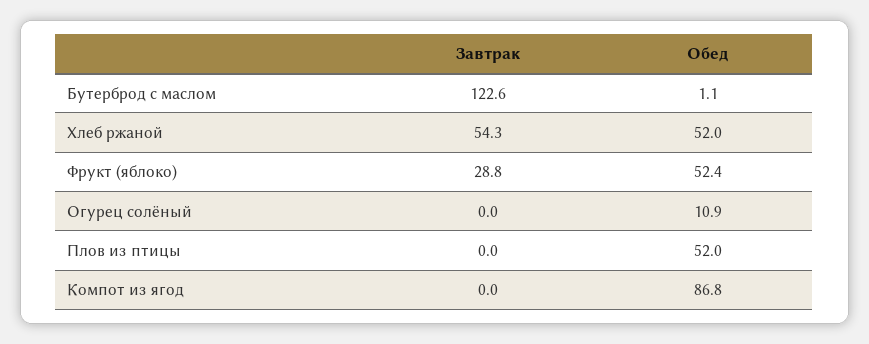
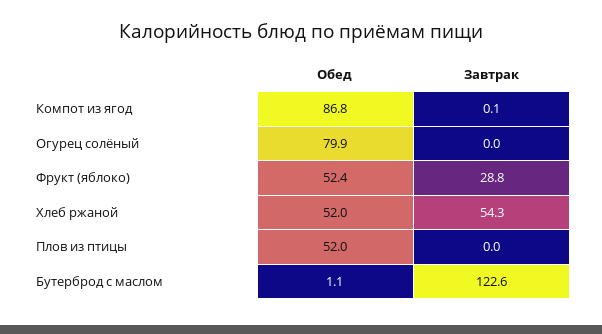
  {
    "Завтрак": {
      "Бутерброд с маслом": 122.6,
      "Хлеб ржаной": 54.3,
      "Фрукт (яблоко)": 28.8,
      "Огурец солёный": 0,
      "Плов из птицы": 0,
-     "Компот из ягод": 0
+     "Компот из ягод": 0.1
    },
    "Обед": {
      "Бутерброд с маслом": 1.1,
      "Хлеб ржаной": 52,
      "Фрукт (яблоко)": 52.4,
-     "Огурец солёный": 10.9,
+     "Огурец солёный": 79.9,
      "Плов из птицы": 52,
      "Компот из ягод": 86.8
    }
  }

